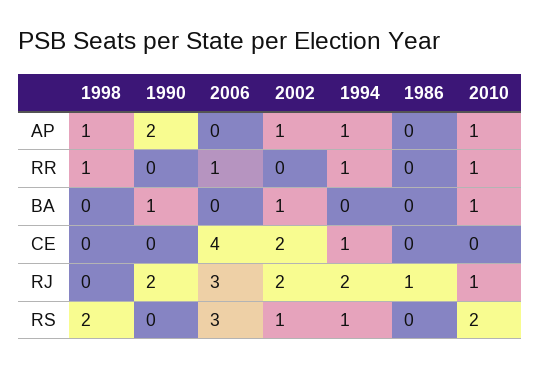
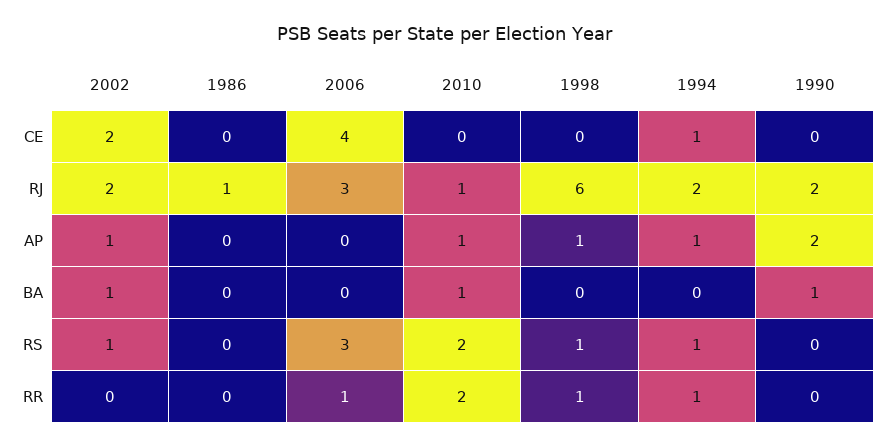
  {
    "1998": {
      "AP": 1,
      "RR": 1,
      "BA": 0,
      "CE": 0,
-     "RJ": 0,
+     "RJ": 6,
-     "RS": 2
+     "RS": 1
    },
    "1990": {
      "AP": 2,
      "RR": 0,
      "BA": 1,
      "CE": 0,
      "RJ": 2,
      "RS": 0
    },
    "2006": {
      "AP": 0,
      "RR": 1,
      "BA": 0,
      "CE": 4,
      "RJ": 3,
      "RS": 3
    },
    "2002": {
      "AP": 1,
      "RR": 0,
      "BA": 1,
      "CE": 2,
      "RJ": 2,
      "RS": 1
    },
    "1994": {
      "AP": 1,
      "RR": 1,
      "BA": 0,
      "CE": 1,
      "RJ": 2,
      "RS": 1
    },
    "1986": {
      "AP": 0,
      "RR": 0,
      "BA": 0,
      "CE": 0,
      "RJ": 1,
      "RS": 0
    },
    "2010": {
      "AP": 1,
-     "RR": 1,
+     "RR": 2,
      "BA": 1,
      "CE": 0,
      "RJ": 1,
      "RS": 2
    }
  }

